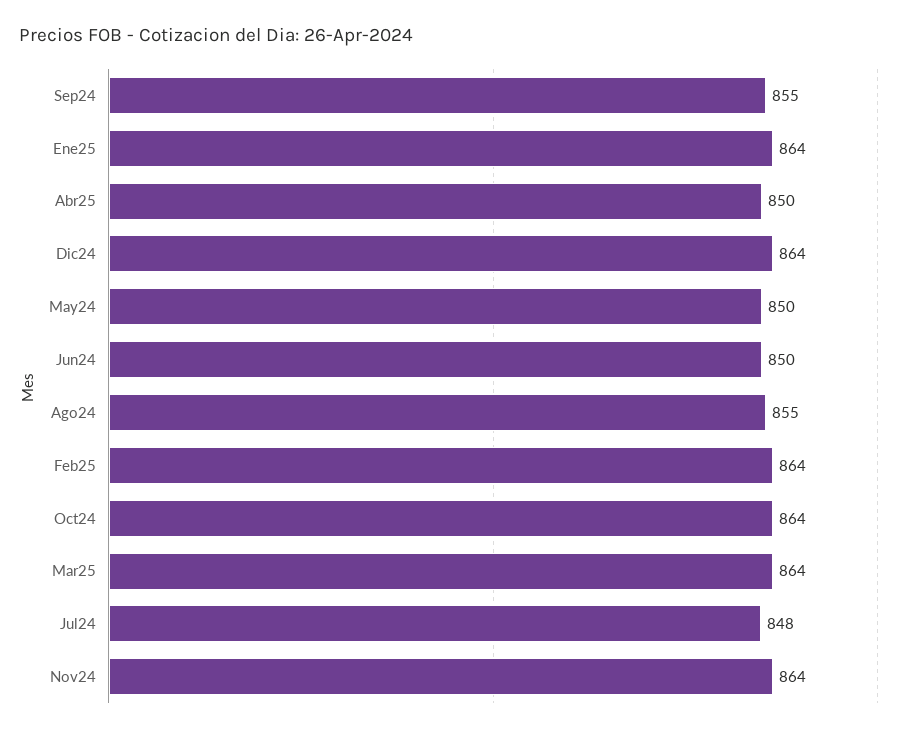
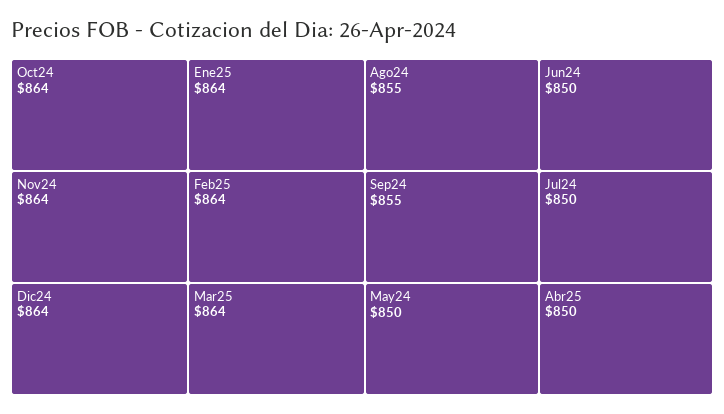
  {
    "Sep24": 855,
    "Ene25": 864,
    "Abr25": 850,
    "Dic24": 864,
    "May24": 850,
    "Jun24": 850,
    "Ago24": 855,
    "Feb25": 864,
    "Oct24": 864,
    "Mar25": 864,
-   "Jul24": 848,
+   "Jul24": 850,
    "Nov24": 864
  }

